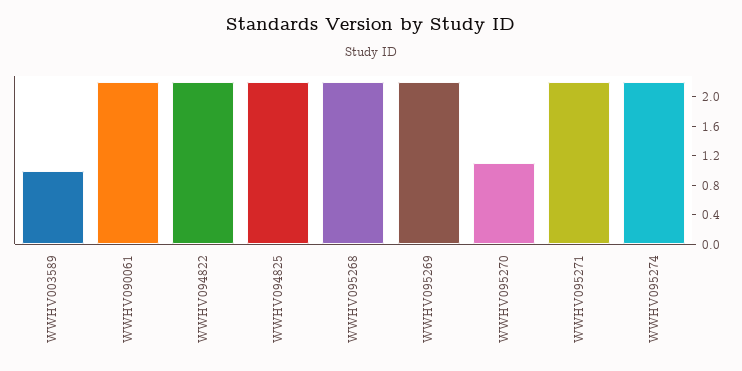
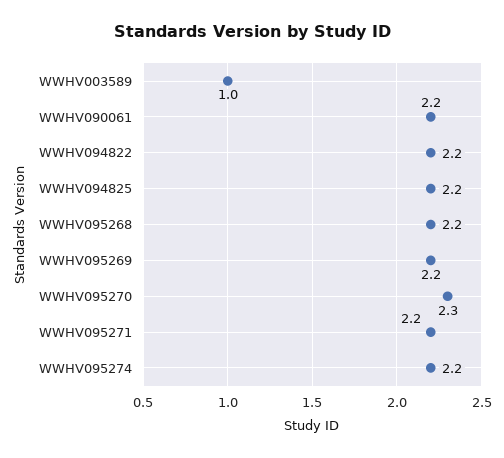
  {
    "WWHV003589": 1,
    "WWHV090061": 2.2,
    "WWHV094822": 2.2,
    "WWHV094825": 2.2,
    "WWHV095268": 2.2,
    "WWHV095269": 2.2,
-   "WWHV095270": 1.2,
+   "WWHV095270": 2.3,
    "WWHV095271": 2.2,
    "WWHV095274": 2.2
  }

